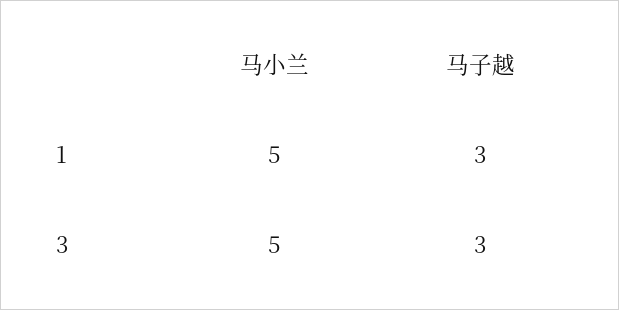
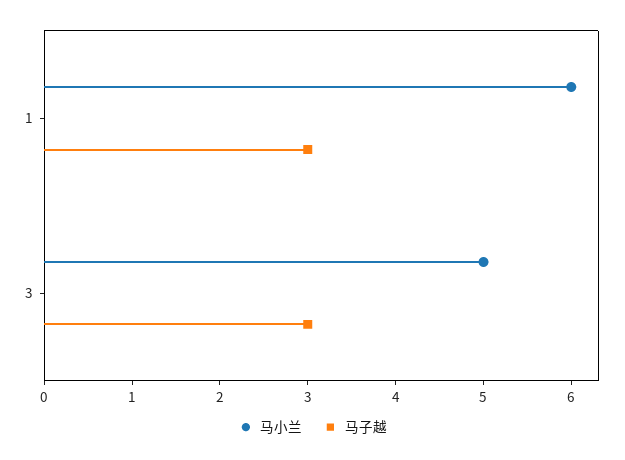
  {
    "马小兰": {
-     "1": 5,
+     "1": 6,
      "3": 5
    },
    "马子越": {
      "1": 3,
      "3": 3
    }
  }

